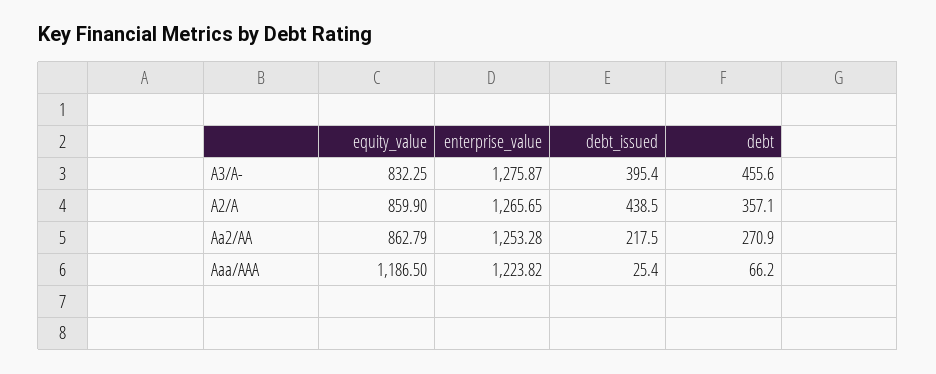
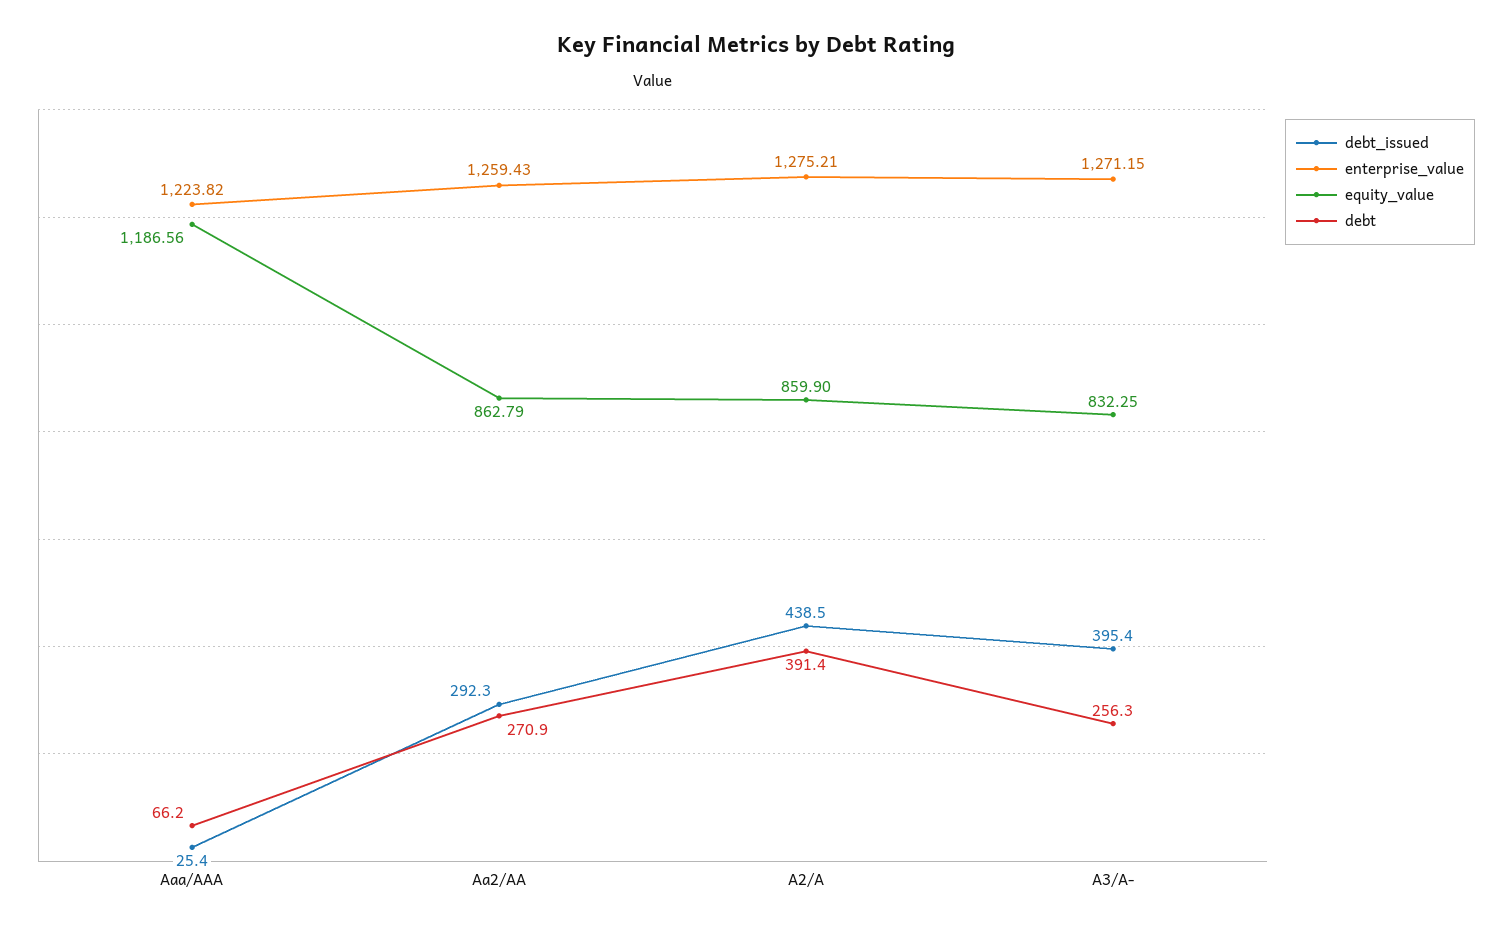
  {
    "equity_value": {
      "A3/A-": 832.25,
      "A2/A": 859.9,
      "Aa2/AA": 862.79,
-     "Aaa/AAA": 1186.5
+     "Aaa/AAA": 1186.56
    },
    "enterprise_value": {
-     "A3/A-": 1275.87,
+     "A3/A-": 1271.15,
-     "A2/A": 1265.65,
+     "A2/A": 1275.21,
-     "Aa2/AA": 1253.28,
+     "Aa2/AA": 1259.43,
      "Aaa/AAA": 1223.82
    },
    "debt_issued": {
      "A3/A-": 395.4,
      "A2/A": 438.5,
-     "Aa2/AA": 217.5,
+     "Aa2/AA": 292.3,
      "Aaa/AAA": 25.4
    },
    "debt": {
-     "A3/A-": 455.6,
+     "A3/A-": 256.3,
-     "A2/A": 357.1,
+     "A2/A": 391.4,
      "Aa2/AA": 270.9,
      "Aaa/AAA": 66.2
    }
  }

